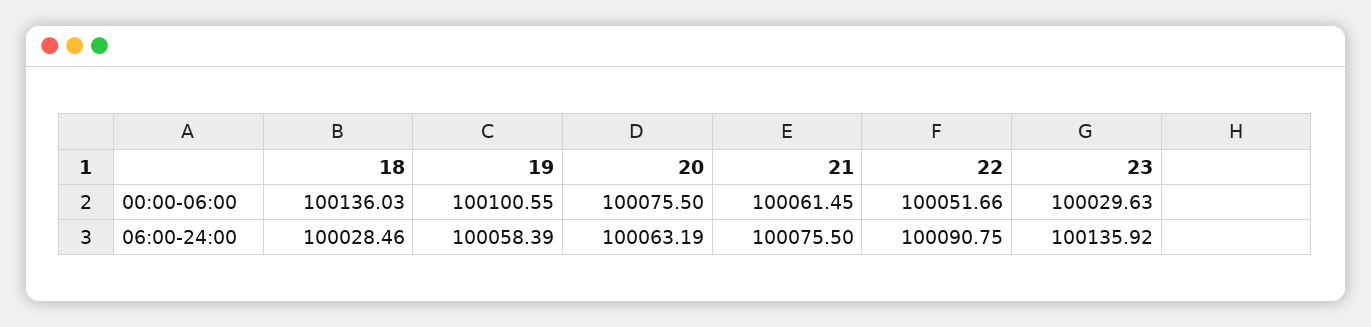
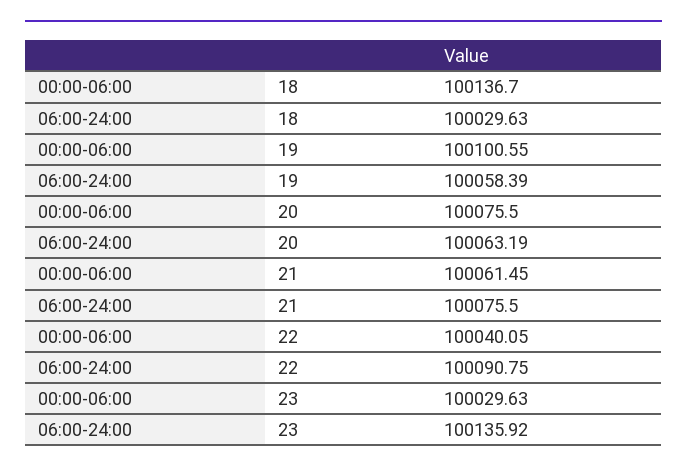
  {
    "18": {
-     "00:00-06:00": 100136.03,
+     "00:00-06:00": 100136.7,
-     "06:00-24:00": 100028.46
+     "06:00-24:00": 100029.63
    },
    "19": {
      "00:00-06:00": 100100.55,
      "06:00-24:00": 100058.39
    },
    "20": {
      "00:00-06:00": 100075.5,
      "06:00-24:00": 100063.19
    },
    "21": {
      "00:00-06:00": 100061.45,
      "06:00-24:00": 100075.5
    },
    "22": {
-     "00:00-06:00": 100051.66,
+     "00:00-06:00": 100040.05,
      "06:00-24:00": 100090.75
    },
    "23": {
      "00:00-06:00": 100029.63,
      "06:00-24:00": 100135.92
    }
  }

